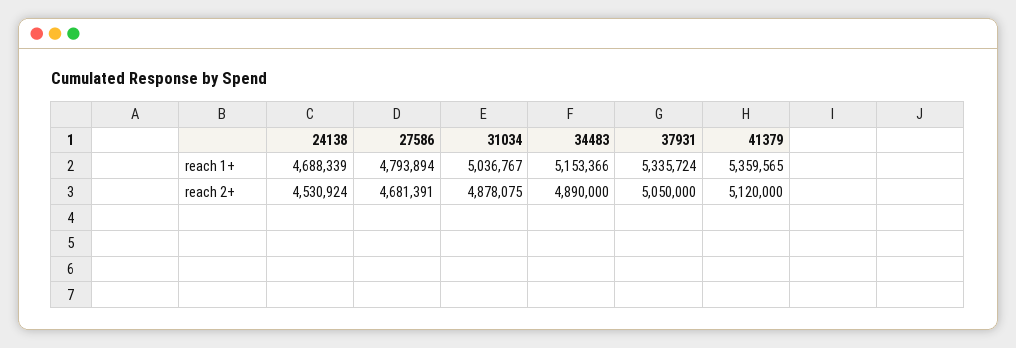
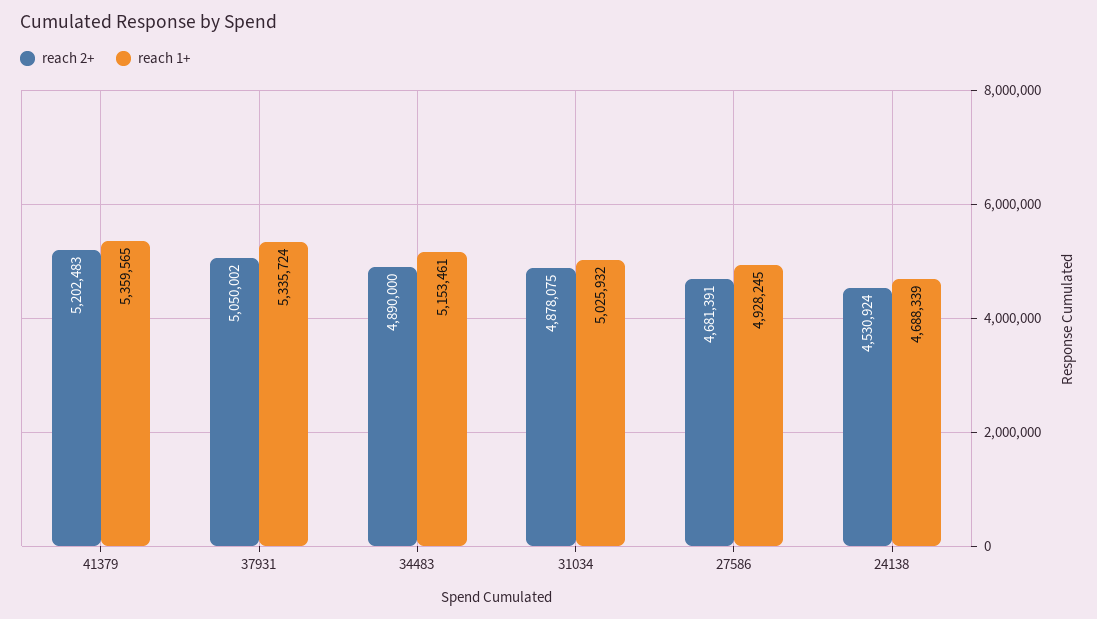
  {
    "reach 1+": {
      "24138": 4688339,
-     "27586": 4793894,
+     "27586": 4928245,
-     "31034": 5036767,
+     "31034": 5025932,
-     "34483": 5153366,
+     "34483": 5153461,
      "37931": 5335724,
      "41379": 5359565
    },
    "reach 2+": {
      "24138": 4530924,
      "27586": 4681391,
      "31034": 4878075,
      "34483": 4890000,
-     "37931": 5050000,
+     "37931": 5050002,
-     "41379": 5120000
+     "41379": 5202483
    }
  }

